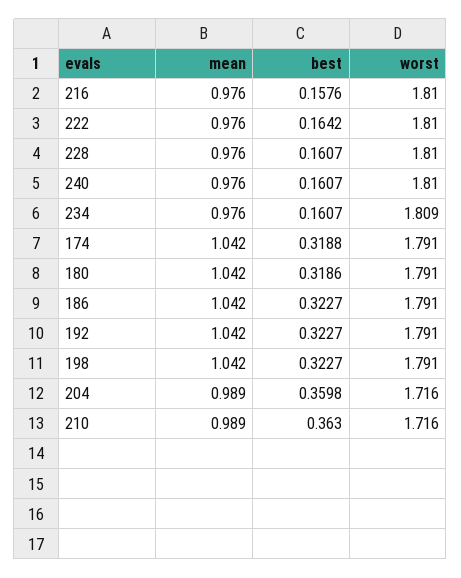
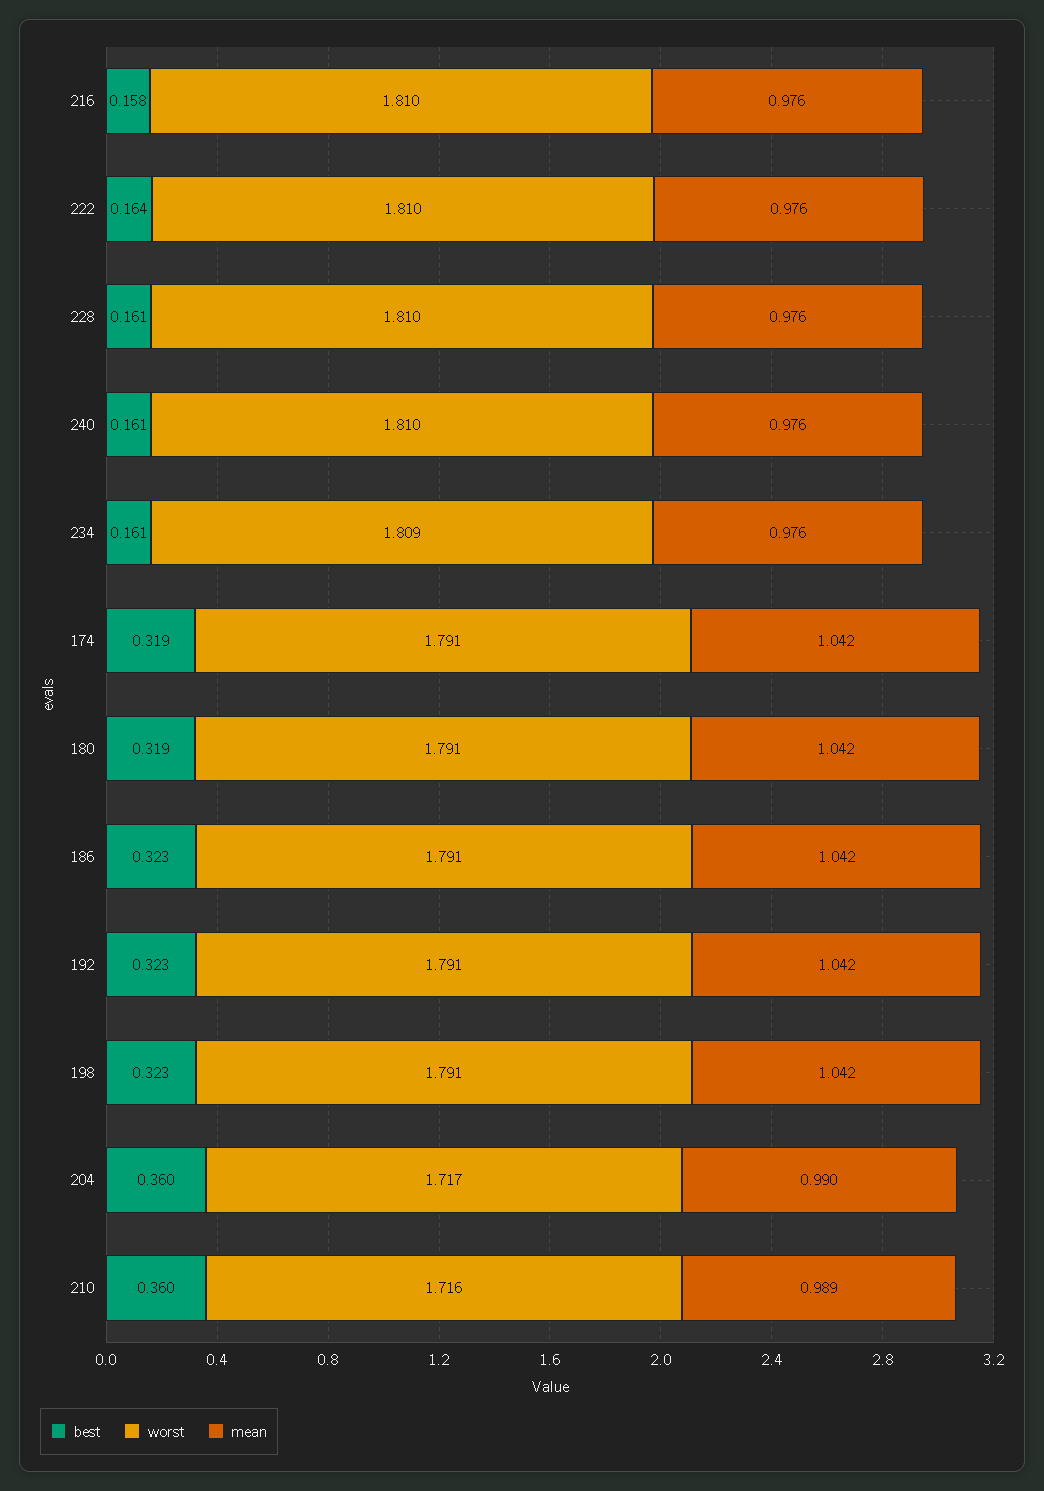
  {
    "mean": {
      "216": 0.976,
      "222": 0.976,
      "228": 0.976,
      "240": 0.976,
      "234": 0.976,
      "174": 1.042,
      "180": 1.042,
      "186": 1.042,
      "192": 1.042,
      "198": 1.042,
-     "204": 0.989,
+     "204": 0.99,
      "210": 0.989
    },
    "best": {
      "216": 0.1576,
      "222": 0.1642,
      "228": 0.1607,
      "240": 0.1607,
      "234": 0.1607,
      "174": 0.3188,
      "180": 0.3186,
      "186": 0.3227,
      "192": 0.3227,
      "198": 0.3227,
      "204": 0.3598,
-     "210": 0.363
+     "210": 0.36
    },
    "worst": {
      "216": 1.81,
      "222": 1.81,
      "228": 1.81,
      "240": 1.81,
      "234": 1.809,
      "174": 1.791,
      "180": 1.791,
      "186": 1.791,
      "192": 1.791,
      "198": 1.791,
-     "204": 1.716,
+     "204": 1.717,
      "210": 1.716
    }
  }

